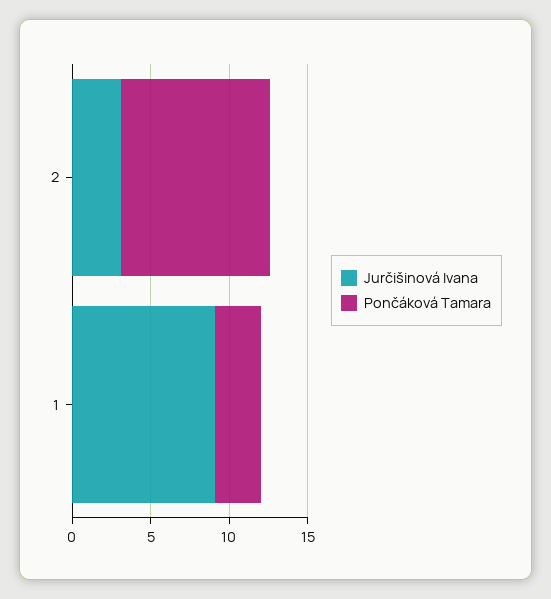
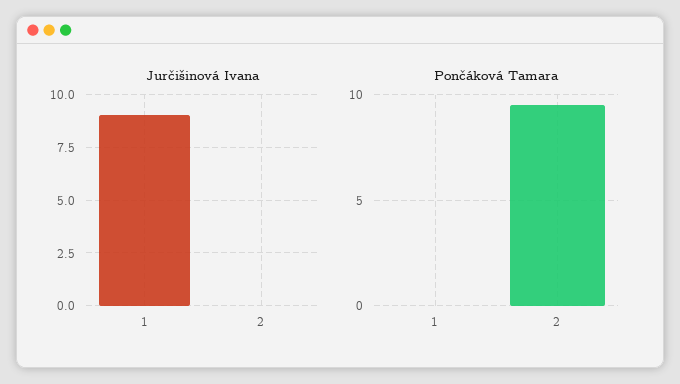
  {
    "Jurčišinová Ivana": {
-     "2": 3,
+     "2": 0,
      "1": 9
    },
    "Pončáková Tamara": {
      "2": 9.5,
-     "1": 3
+     "1": 0
    }
  }

